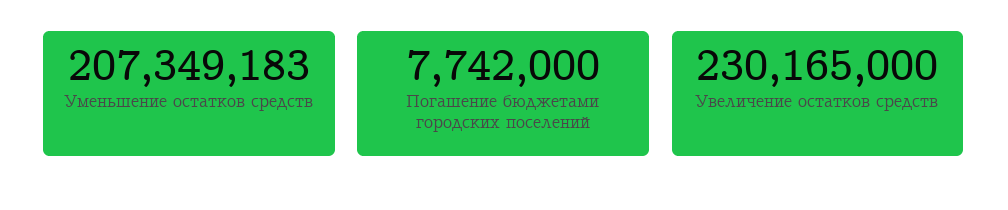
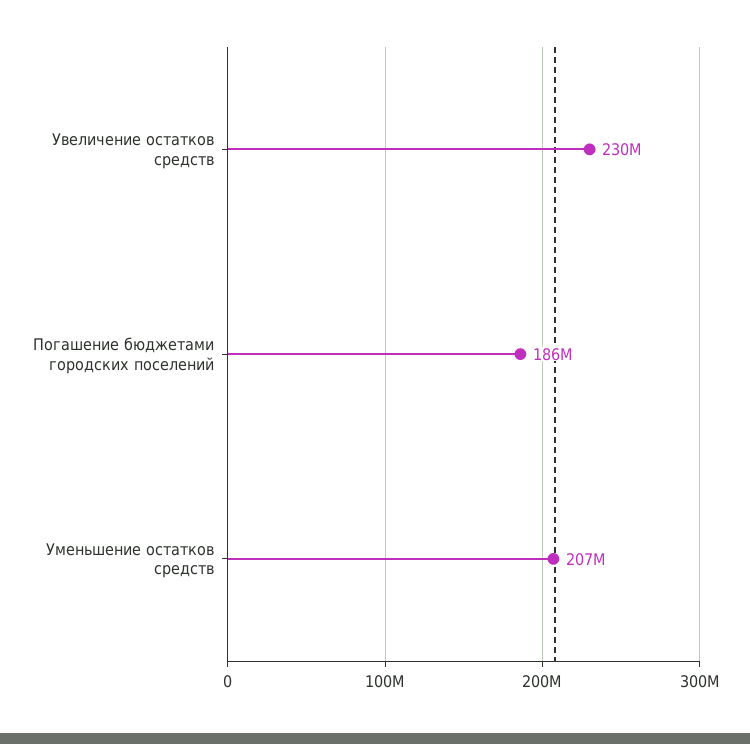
  {
    "Уменьшение остатков средств": 207349183,
-   "Погашение бюджетами городских поселений": 7742000,
+   "Погашение бюджетами городских поселений": 186000000,
    "Увеличение остатков средств": 230165000
  }

